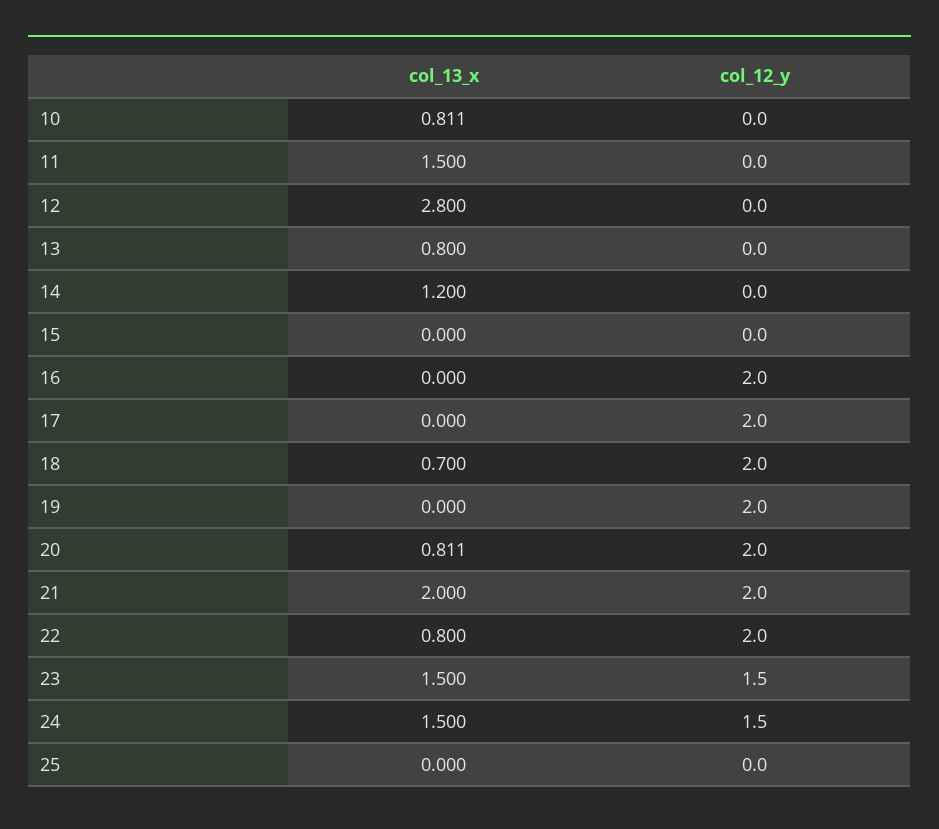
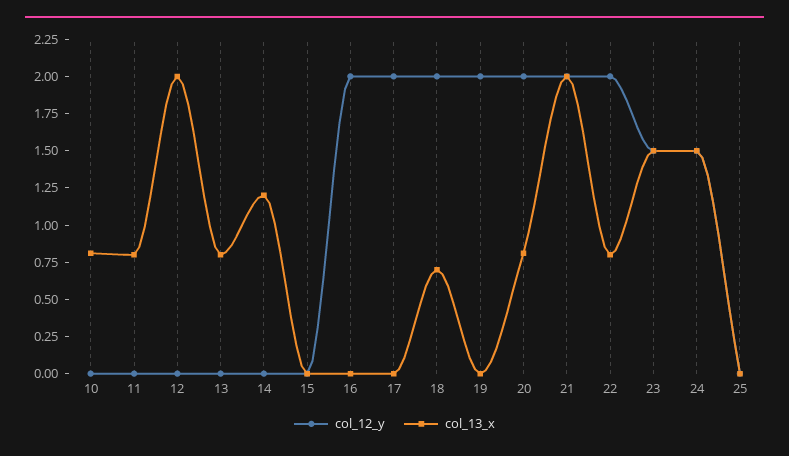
  {
    "col_13_x": {
      "10": 0.811,
-     "11": 1.5,
+     "11": 0.75,
-     "12": 2.8,
+     "12": 2,
      "13": 0.8,
      "14": 1.2,
      "15": 0,
      "16": 0,
      "17": 0,
      "18": 0.7,
      "19": 0,
      "20": 0.811,
      "21": 2,
      "22": 0.8,
      "23": 1.5,
      "24": 1.5,
      "25": 0
    },
    "col_12_y": {
      "10": 0,
      "11": 0,
      "12": 0,
      "13": 0,
      "14": 0,
      "15": 0,
      "16": 2,
      "17": 2,
      "18": 2,
      "19": 2,
      "20": 2,
      "21": 2,
      "22": 2,
      "23": 1.5,
      "24": 1.5,
      "25": 0
    }
  }

